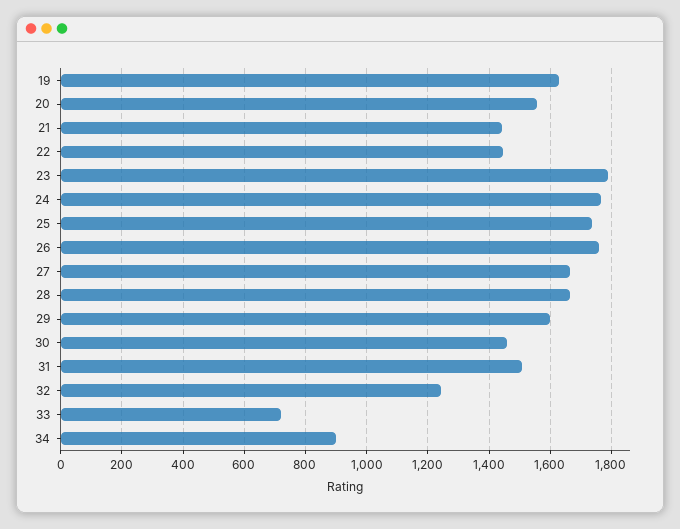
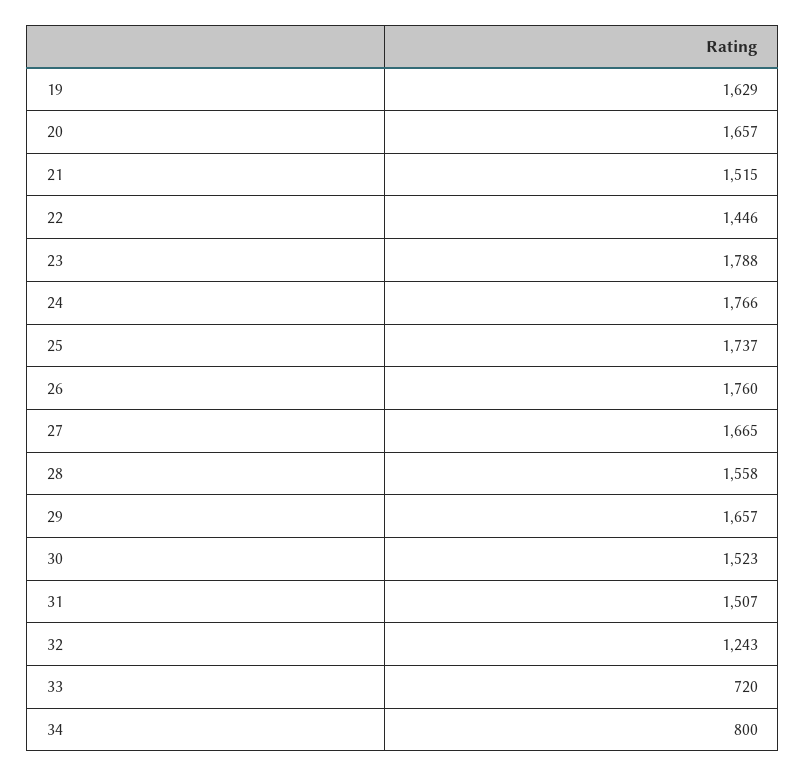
  {
    "19": 1629,
-   "20": 1560,
+   "20": 1657,
-   "21": 1440,
+   "21": 1515,
    "22": 1446,
    "23": 1788,
    "24": 1766,
    "25": 1737,
    "26": 1760,
    "27": 1665,
-   "28": 1660,
+   "28": 1558,
-   "29": 1600,
+   "29": 1657,
-   "30": 1460,
+   "30": 1523,
    "31": 1507,
    "32": 1243,
    "33": 720,
-   "34": 900
+   "34": 800
  }

